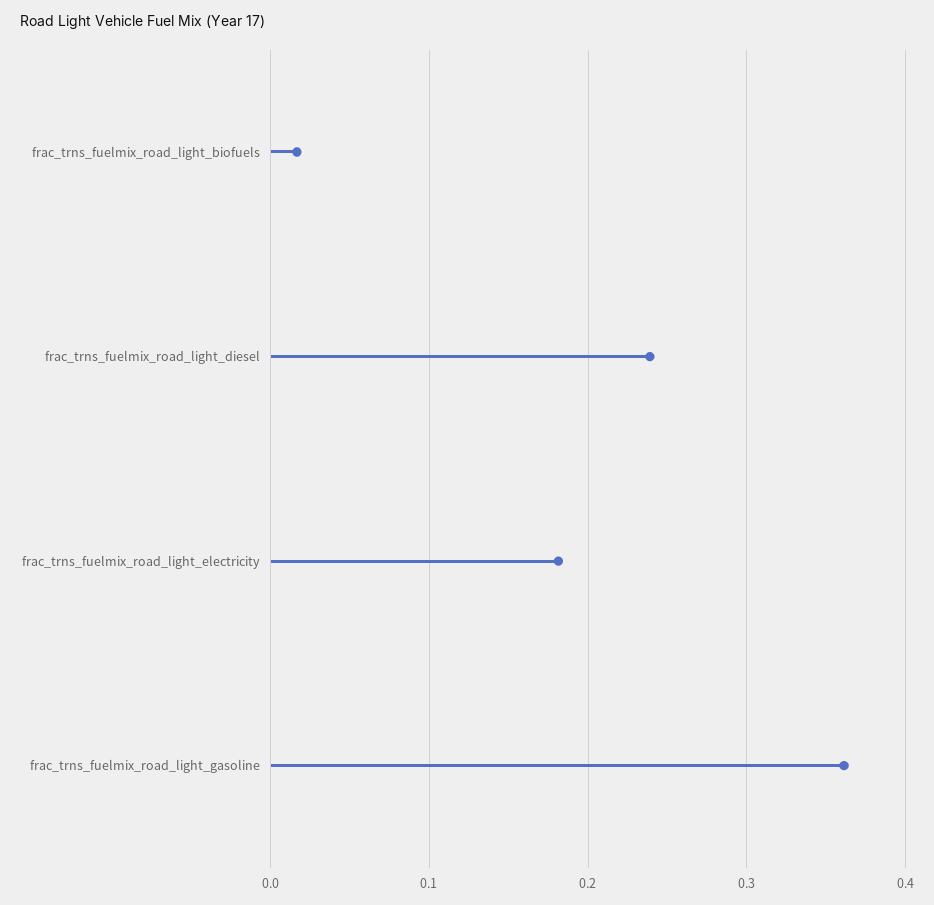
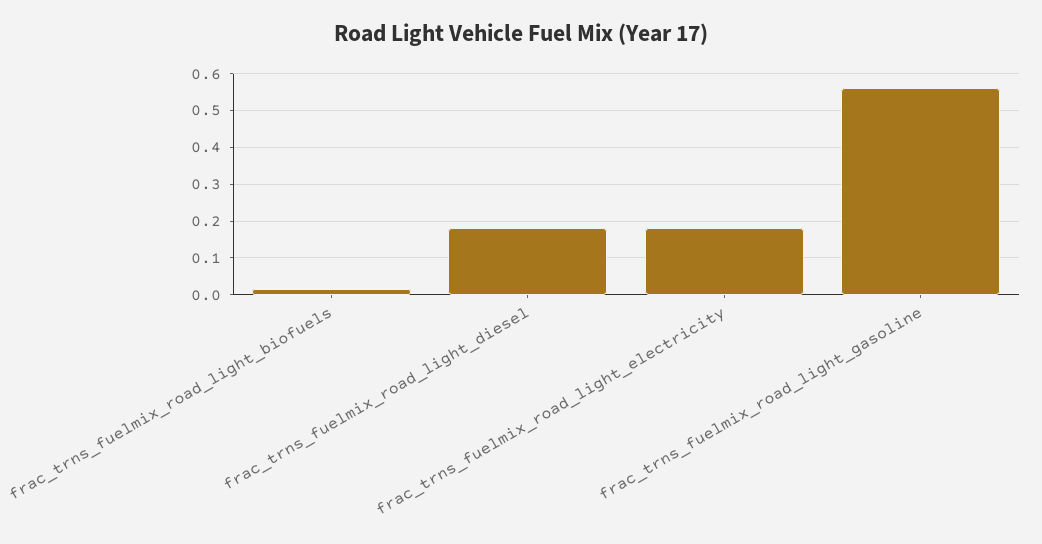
  {
    "frac_trns_fuelmix_road_light_biofuels": 0.02,
-   "frac_trns_fuelmix_road_light_diesel": 0.24,
+   "frac_trns_fuelmix_road_light_diesel": 0.18,
    "frac_trns_fuelmix_road_light_electricity": 0.18,
-   "frac_trns_fuelmix_road_light_gasoline": 0.36
+   "frac_trns_fuelmix_road_light_gasoline": 0.56
  }

